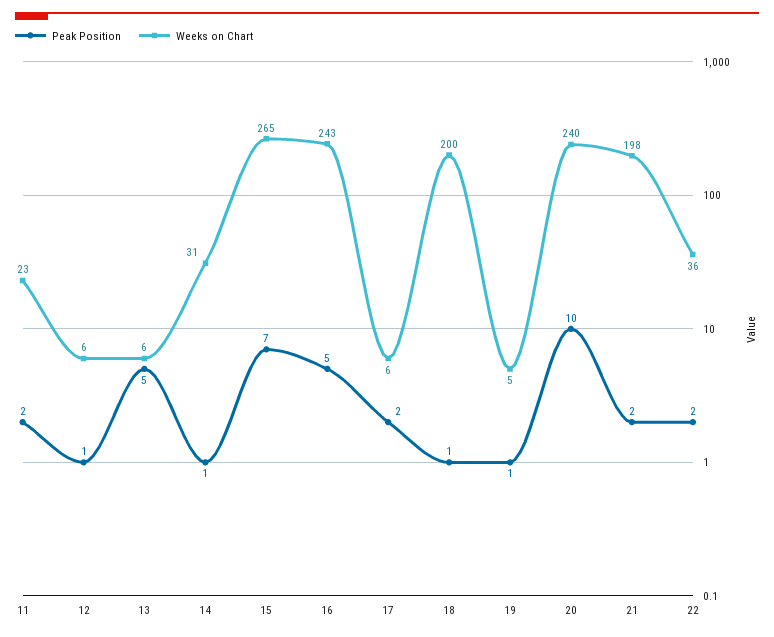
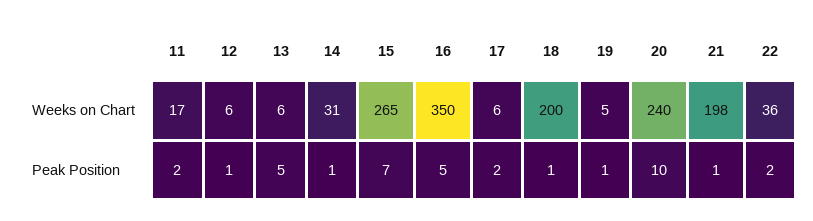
  {
    "Peak Position": {
      "11": 2,
      "12": 1,
      "13": 5,
      "14": 1,
      "15": 7,
      "16": 5,
      "17": 2,
      "18": 1,
      "19": 1,
      "20": 10,
-     "21": 2,
+     "21": 1,
      "22": 2
    },
    "Weeks on Chart": {
-     "11": 23,
+     "11": 17,
      "12": 6,
      "13": 6,
      "14": 31,
      "15": 265,
-     "16": 243,
+     "16": 350,
      "17": 6,
      "18": 200,
      "19": 5,
      "20": 240,
      "21": 198,
      "22": 36
    }
  }

